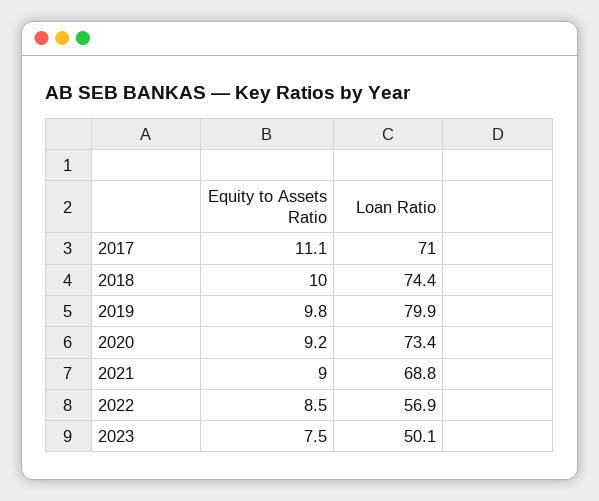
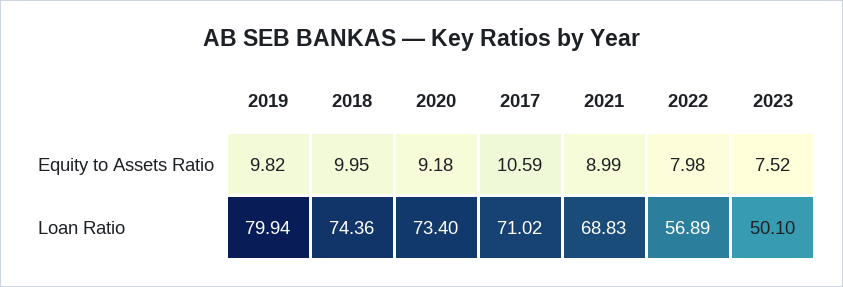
  {
    "Equity to Assets Ratio": {
-     "2017": 11.1,
+     "2017": 10.59,
      "2018": 9.95,
      "2019": 9.82,
      "2020": 9.18,
      "2021": 8.99,
-     "2022": 8.5,
+     "2022": 7.98,
      "2023": 7.52
    },
    "Loan Ratio": {
      "2017": 71.02,
      "2018": 74.36,
      "2019": 79.94,
      "2020": 73.4,
      "2021": 68.83,
      "2022": 56.89,
      "2023": 50.1
    }
  }

